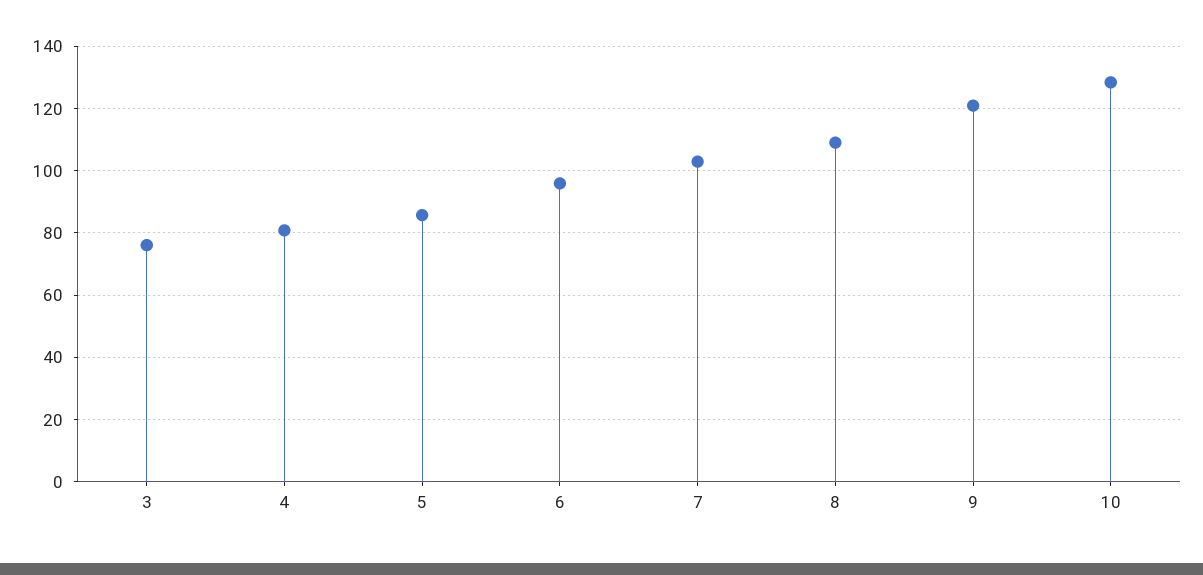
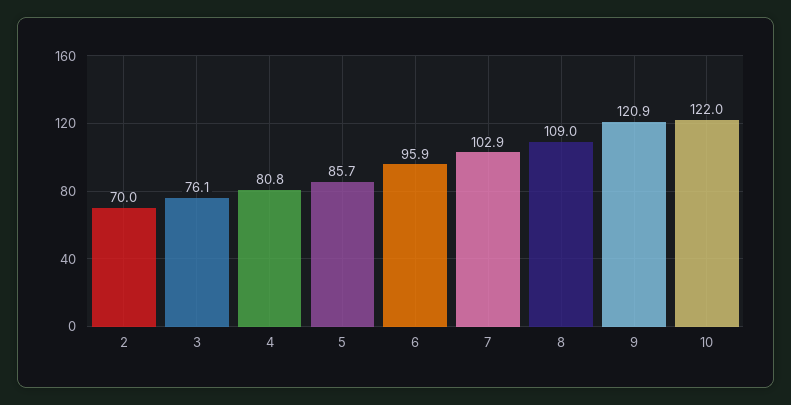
  {
    "3": 76.1,
    "4": 80.8,
    "5": 85.7,
    "6": 95.9,
    "7": 102.9,
    "8": 109,
    "9": 120.9,
-   "10": 128
+   "10": 122,
+   "2": 70
  }

